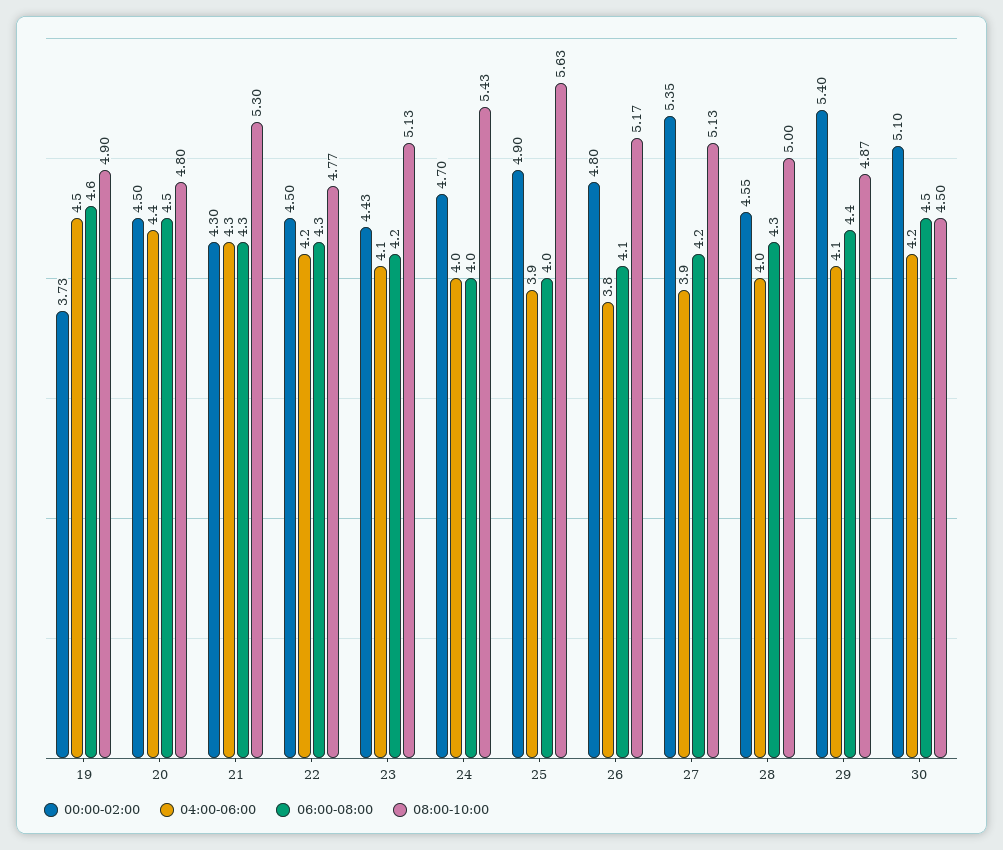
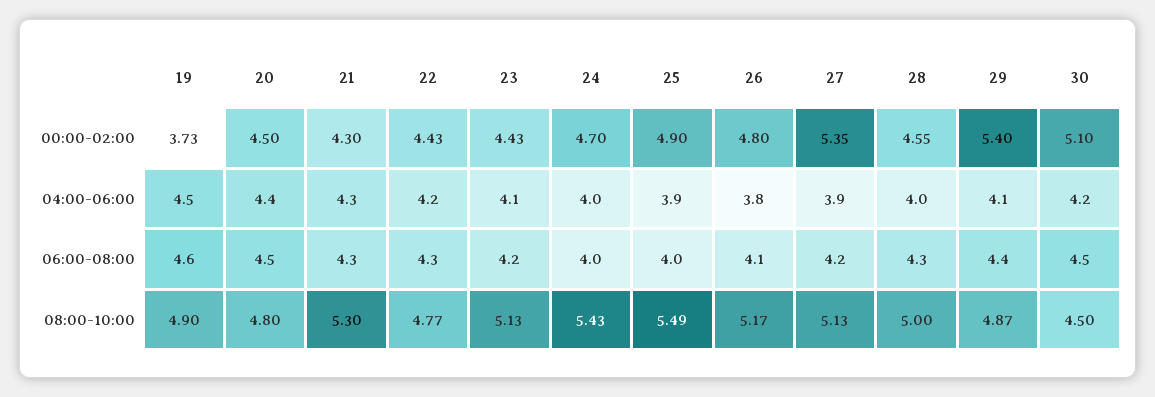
  {
    "00:00-02:00": {
      "19": 3.73,
      "20": 4.5,
      "21": 4.3,
-     "22": 4.5,
+     "22": 4.43,
      "23": 4.43,
      "24": 4.7,
      "25": 4.9,
      "26": 4.8,
      "27": 5.35,
      "28": 4.55,
      "29": 5.4,
      "30": 5.1
    },
    "04:00-06:00": {
      "19": 4.5,
      "20": 4.4,
      "21": 4.3,
      "22": 4.2,
      "23": 4.1,
      "24": 4,
      "25": 3.9,
      "26": 3.8,
      "27": 3.9,
      "28": 4,
      "29": 4.1,
      "30": 4.2
    },
    "06:00-08:00": {
      "19": 4.6,
      "20": 4.5,
      "21": 4.3,
      "22": 4.3,
      "23": 4.2,
      "24": 4,
      "25": 4,
      "26": 4.1,
      "27": 4.2,
      "28": 4.3,
      "29": 4.4,
      "30": 4.5
    },
    "08:00-10:00": {
      "19": 4.9,
      "20": 4.8,
      "21": 5.3,
      "22": 4.77,
      "23": 5.13,
      "24": 5.43,
-     "25": 5.63,
+     "25": 5.49,
      "26": 5.17,
      "27": 5.13,
      "28": 5,
      "29": 4.87,
      "30": 4.5
    }
  }

